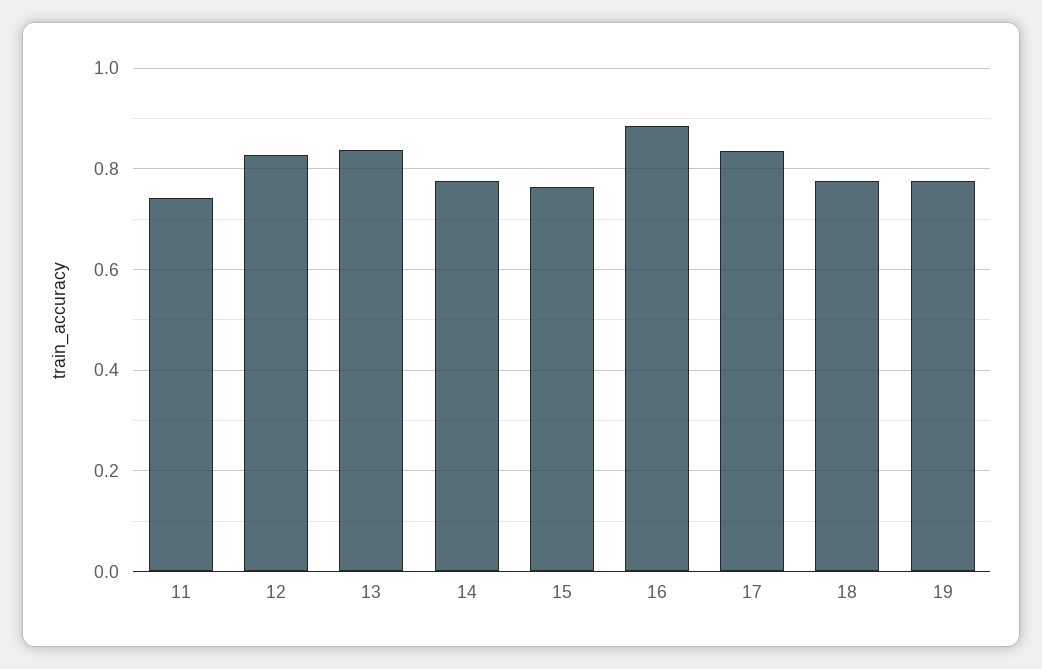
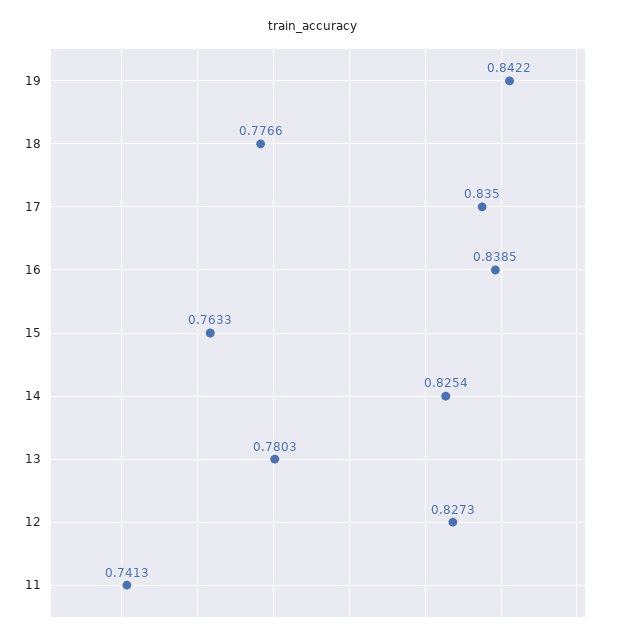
  {
    "11": 0.7413,
    "12": 0.8273,
-   "13": 0.84,
+   "13": 0.7803,
-   "14": 0.78,
+   "14": 0.8254,
    "15": 0.7633,
-   "16": 0.88,
+   "16": 0.8385,
    "17": 0.835,
    "18": 0.7766,
-   "19": 0.78
+   "19": 0.8422
  }

